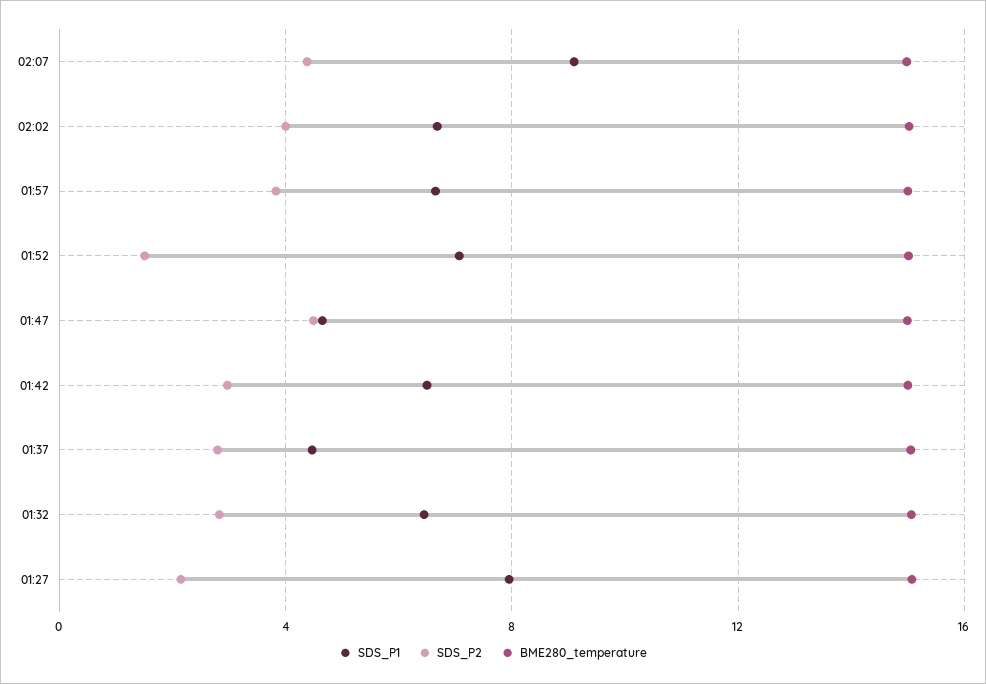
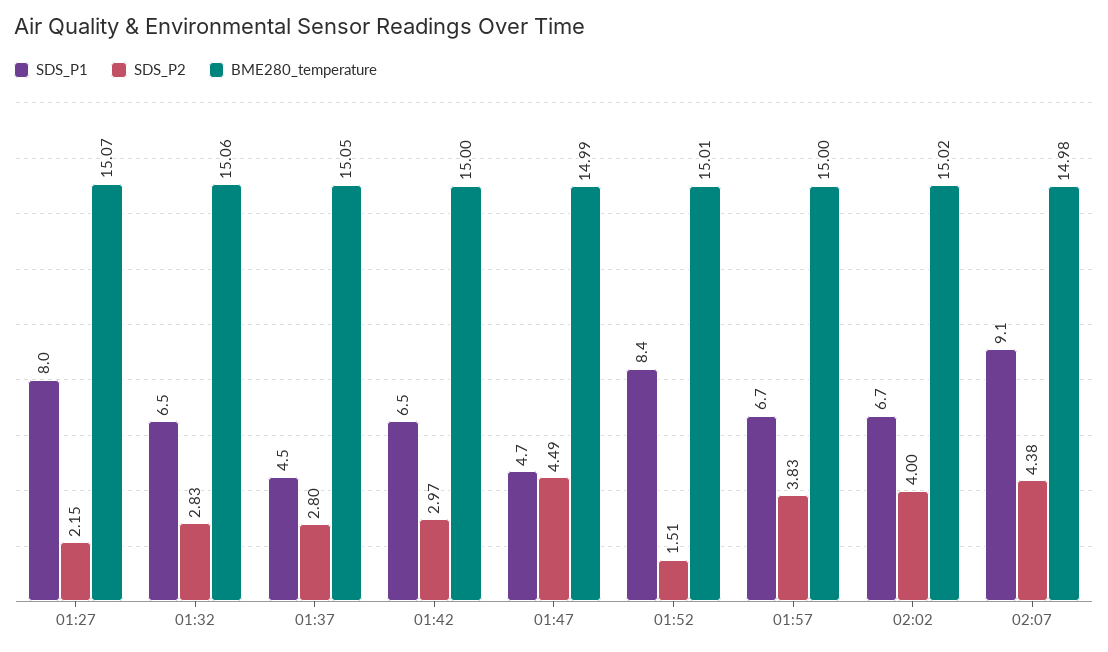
  {
    "SDS_P1": {
      "02:07": 9.1,
      "02:02": 6.7,
      "01:57": 6.7,
-     "01:52": 7,
+     "01:52": 8.4,
      "01:47": 4.7,
      "01:42": 6.5,
      "01:37": 4.5,
      "01:32": 6.5,
      "01:27": 8
    },
    "SDS_P2": {
      "02:07": 4.38,
      "02:02": 4,
      "01:57": 3.83,
      "01:52": 1.51,
      "01:47": 4.49,
      "01:42": 2.97,
      "01:37": 2.8,
      "01:32": 2.83,
      "01:27": 2.15
    },
    "BME280_temperature": {
      "02:07": 14.98,
      "02:02": 15.02,
      "01:57": 15,
      "01:52": 15.01,
      "01:47": 14.99,
      "01:42": 15,
      "01:37": 15.05,
      "01:32": 15.06,
      "01:27": 15.07
    }
  }

